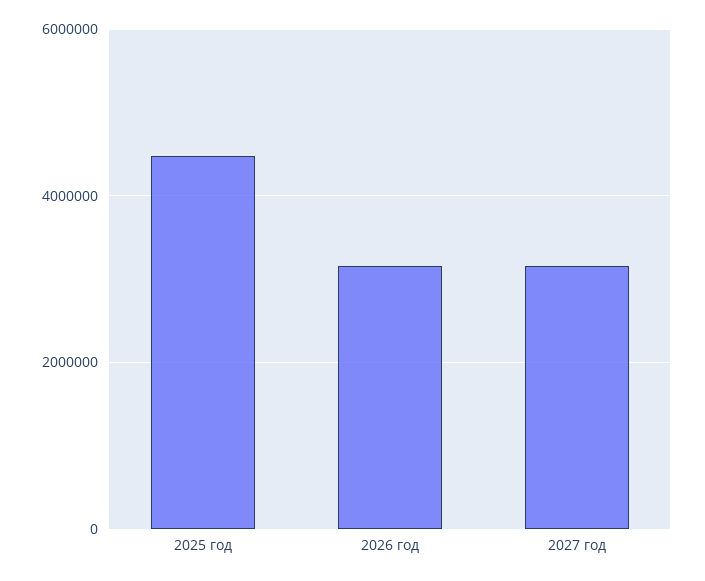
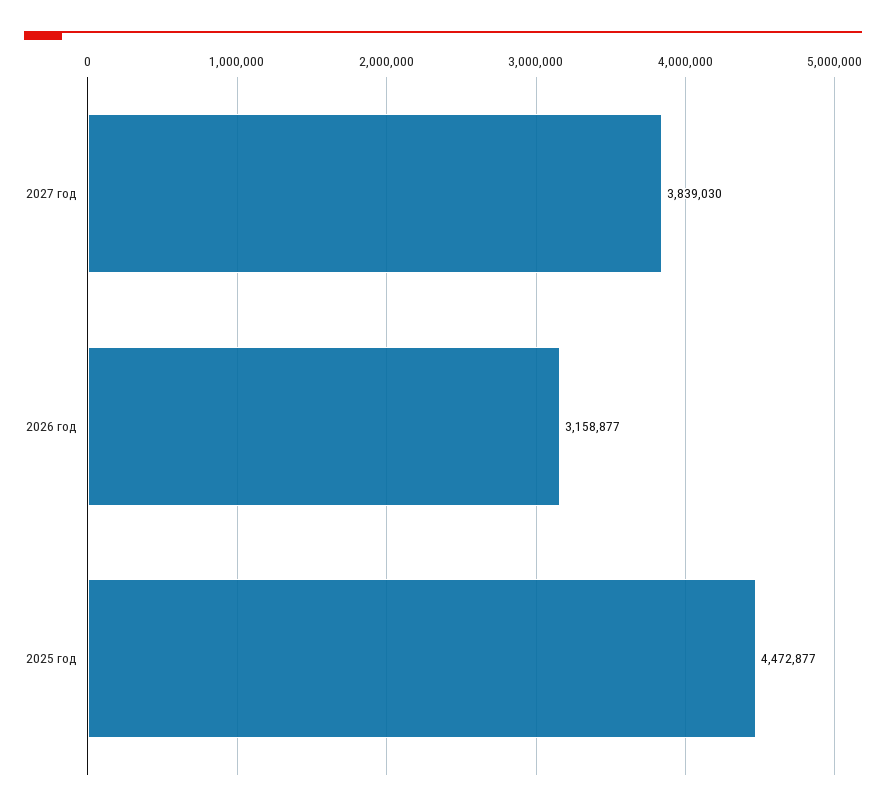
  {
    "2025 год": 4472877,
    "2026 год": 3158877,
-   "2027 год": 3200000
+   "2027 год": 3839030
  }

